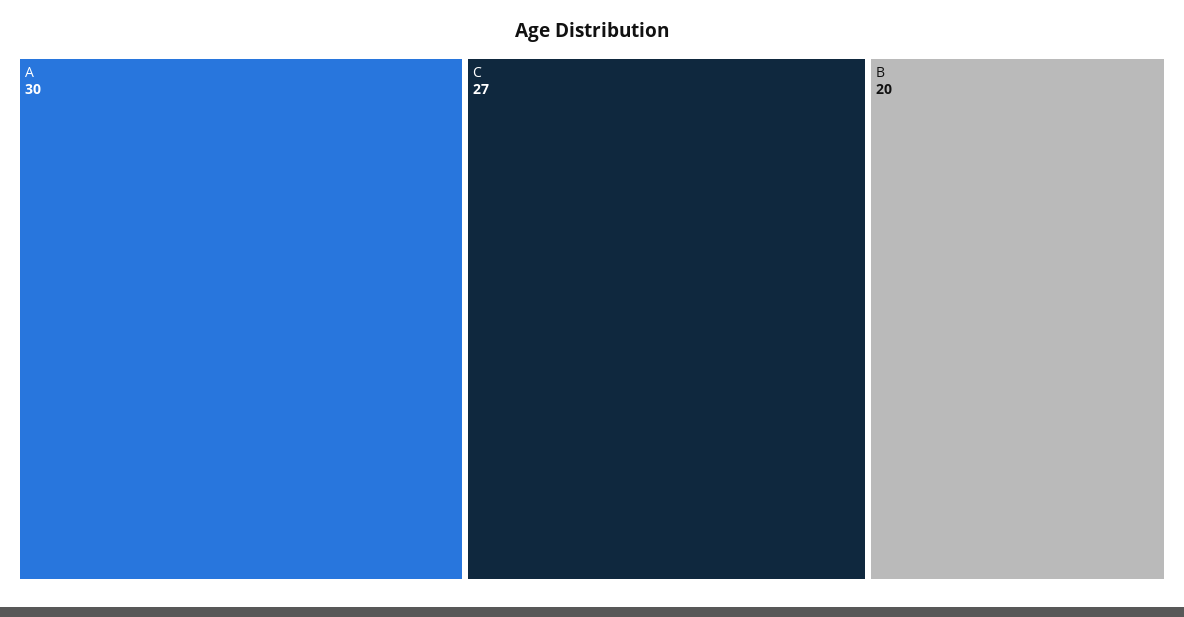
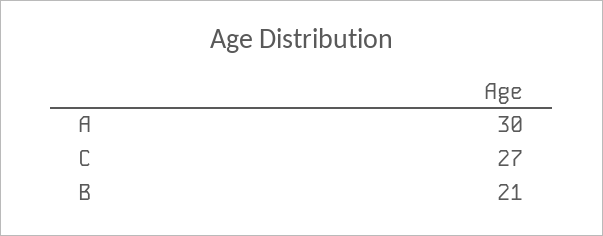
  {
    "A": 30,
    "C": 27,
-   "B": 20
+   "B": 21
  }

